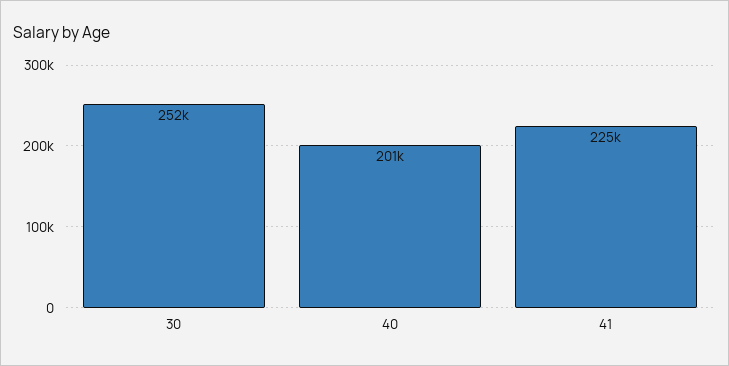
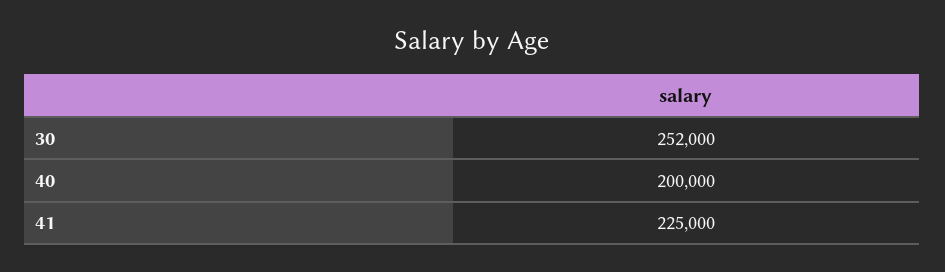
  {
    "30": 252000,
-   "40": 201000,
+   "40": 200000,
    "41": 225000
  }

